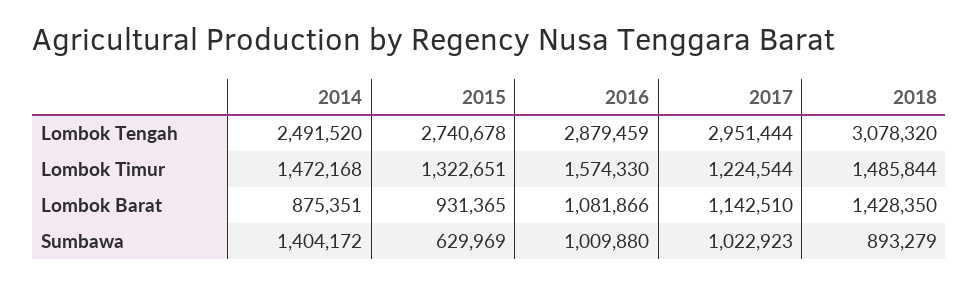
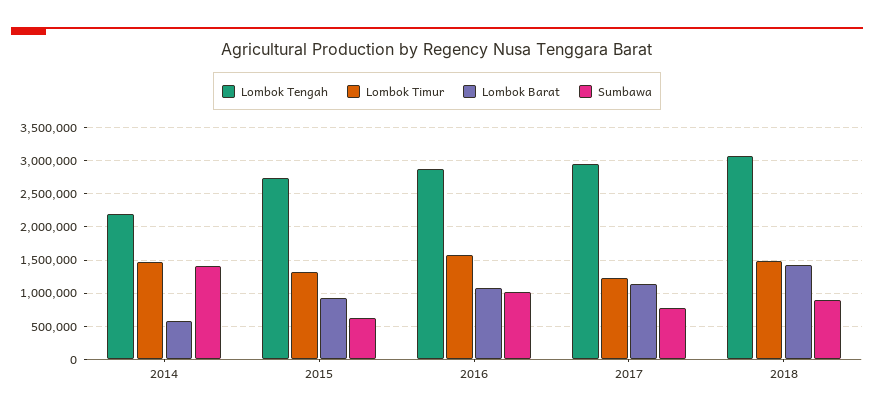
  {
    "Lombok Tengah": {
-     "2014": 2491520,
+     "2014": 2200000,
      "2015": 2740678,
      "2016": 2879459,
      "2017": 2951444,
      "2018": 3078320
    },
    "Lombok Timur": {
      "2014": 1472168,
      "2015": 1322651,
      "2016": 1574330,
      "2017": 1224544,
      "2018": 1485844
    },
    "Lombok Barat": {
-     "2014": 875351,
+     "2014": 600000,
      "2015": 931365,
      "2016": 1081866,
      "2017": 1142510,
      "2018": 1428350
    },
    "Sumbawa": {
      "2014": 1404172,
      "2015": 629969,
      "2016": 1009880,
-     "2017": 1022923,
+     "2017": 800000,
      "2018": 893279
    }
  }

